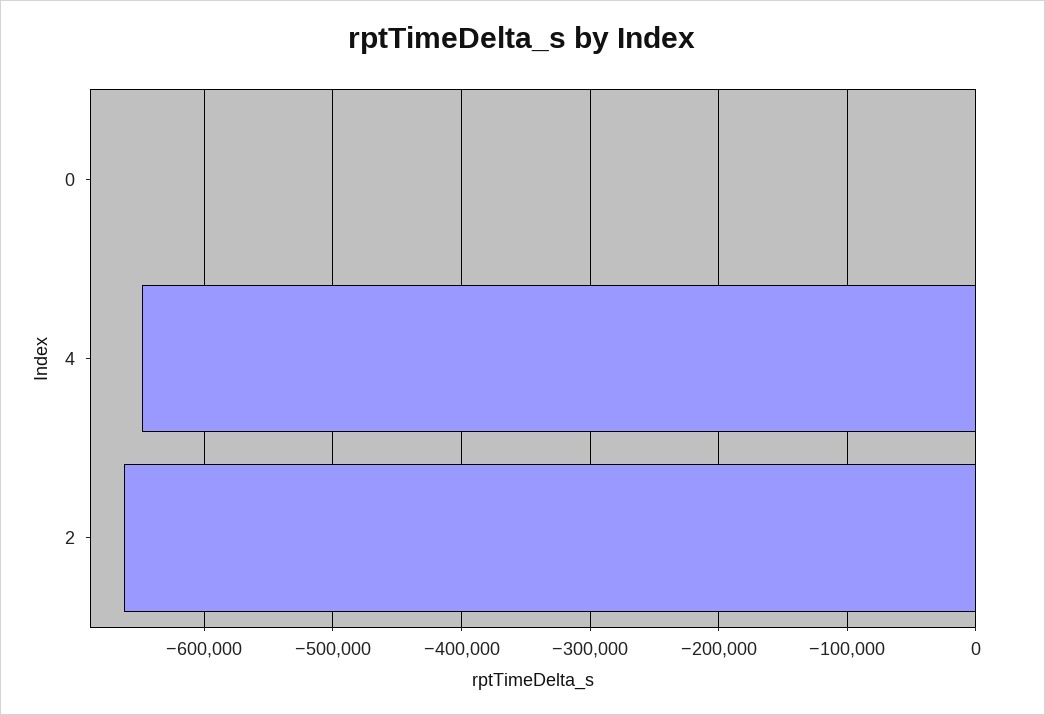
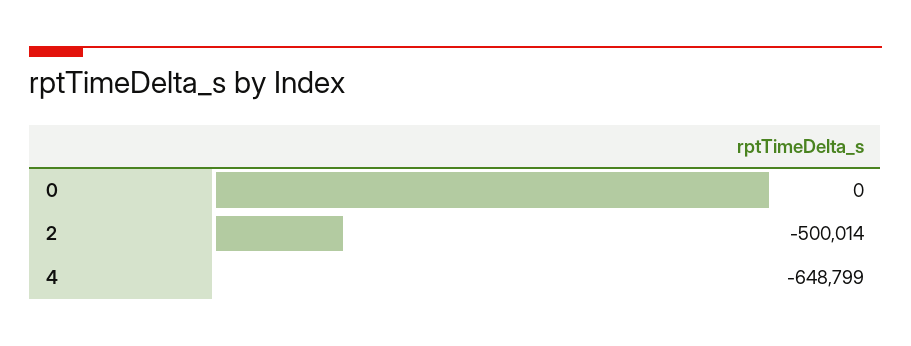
  {
    "0": 0,
    "4": -648799,
-   "2": -660000
+   "2": -500014
  }

